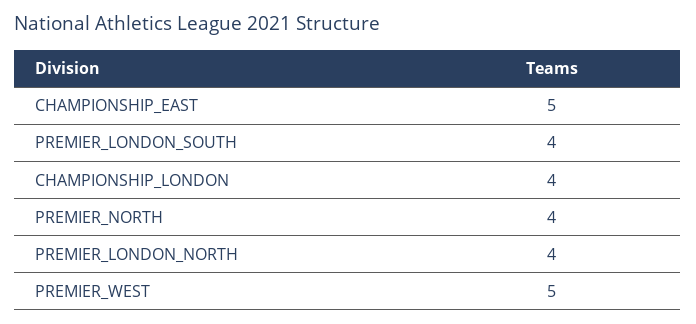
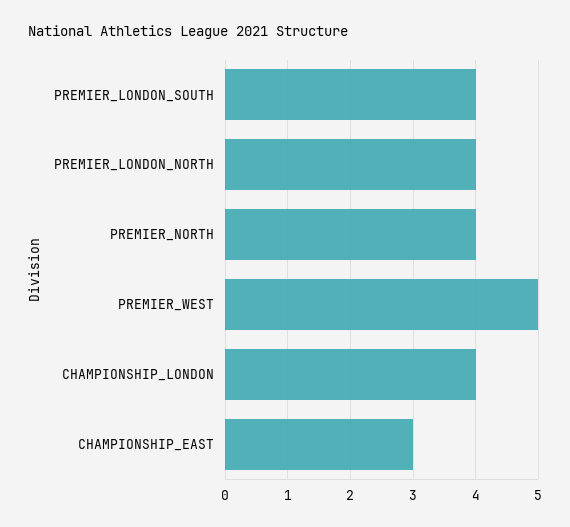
  {
-   "CHAMPIONSHIP_EAST": 5,
+   "CHAMPIONSHIP_EAST": 3,
    "PREMIER_LONDON_SOUTH": 4,
    "CHAMPIONSHIP_LONDON": 4,
    "PREMIER_NORTH": 4,
    "PREMIER_LONDON_NORTH": 4,
    "PREMIER_WEST": 5
  }

